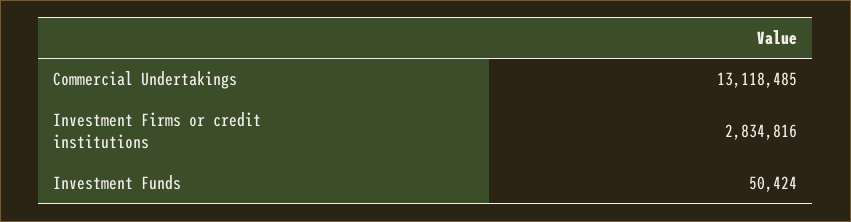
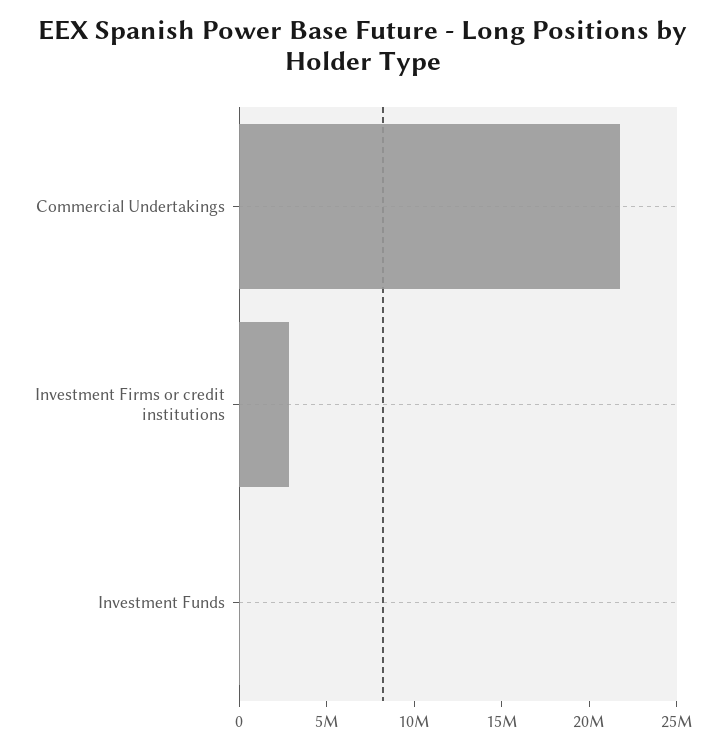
  {
-   "Commercial Undertakings": 13118485,
+   "Commercial Undertakings": 22000000,
    "Investment Firms or credit institutions": 2834816,
    "Investment Funds": 50424
  }

